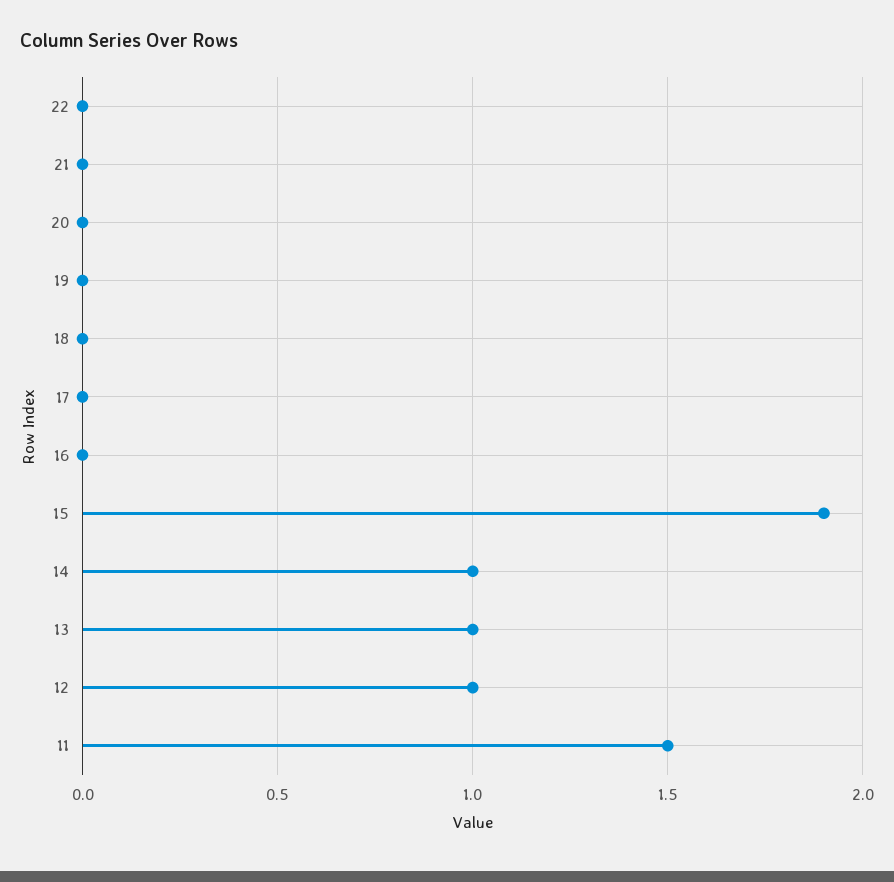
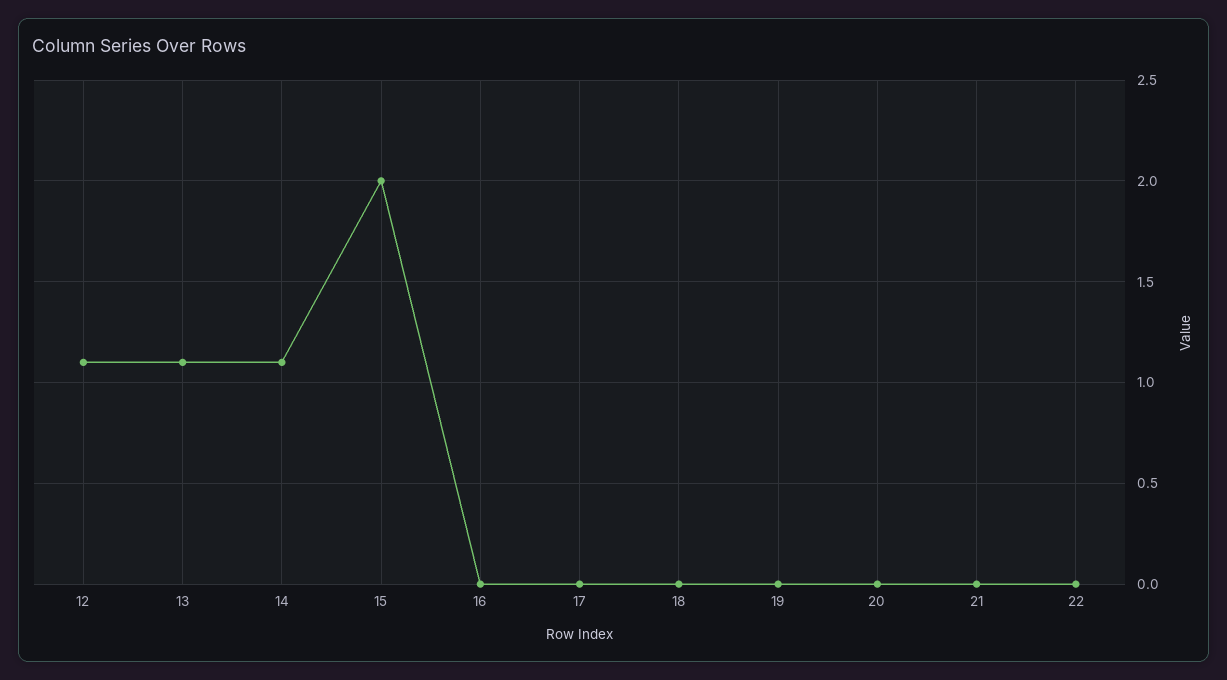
  {
    "22": 0,
    "21": 0,
    "20": 0,
    "19": 0,
    "18": 0,
    "17": 0,
    "16": 0,
-   "15": 1.9,
+   "15": 2,
-   "14": 1,
+   "14": 1.1,
-   "13": 1,
+   "13": 1.1,
-   "12": 1,
+   "12": 1.1
-   "11": 1.5
  }

